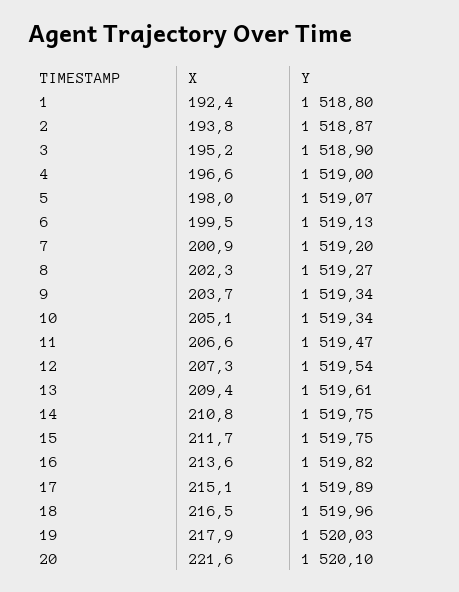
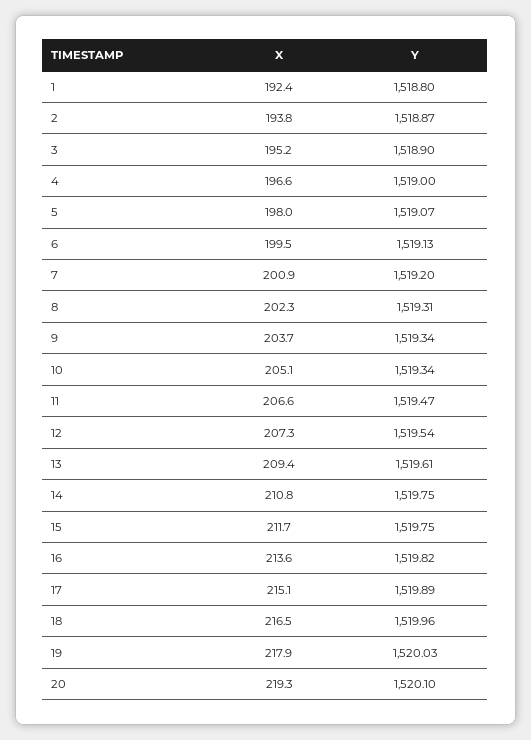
  {
    "X": {
      "1": 192.4,
      "2": 193.8,
      "3": 195.2,
      "4": 196.6,
      "5": 198,
      "6": 199.5,
      "7": 200.9,
      "8": 202.3,
      "9": 203.7,
      "10": 205.1,
      "11": 206.6,
      "12": 207.3,
      "13": 209.4,
      "14": 210.8,
      "15": 211.7,
      "16": 213.6,
      "17": 215.1,
      "18": 216.5,
      "19": 217.9,
-     "20": 221.6
+     "20": 219.3
    },
    "Y": {
      "1": 1518.8,
      "2": 1518.87,
      "3": 1518.9,
      "4": 1519,
      "5": 1519.07,
      "6": 1519.13,
      "7": 1519.2,
-     "8": 1519.27,
+     "8": 1519.31,
      "9": 1519.34,
      "10": 1519.34,
      "11": 1519.47,
      "12": 1519.54,
      "13": 1519.61,
      "14": 1519.75,
      "15": 1519.75,
      "16": 1519.82,
      "17": 1519.89,
      "18": 1519.96,
      "19": 1520.03,
      "20": 1520.1
    }
  }

